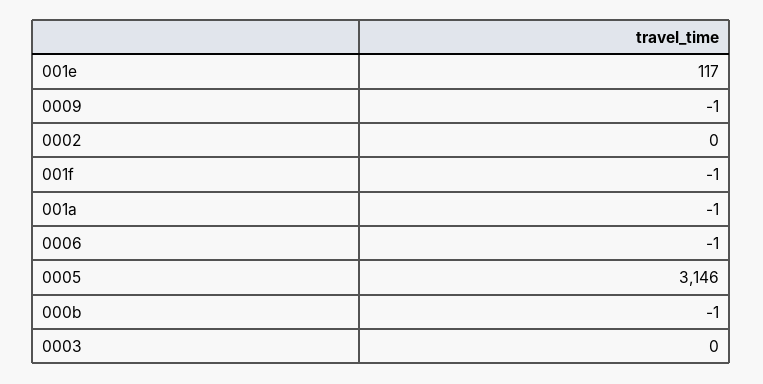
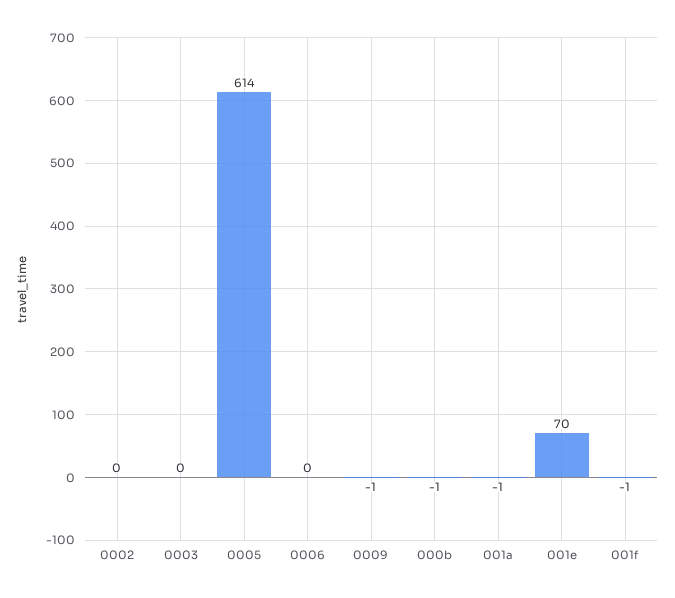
  {
-   "001e": 117,
+   "001e": 70,
    "0009": -1,
    "0002": 0,
    "001f": -1,
    "001a": -1,
-   "0006": -1,
+   "0006": 0,
-   "0005": 3146,
+   "0005": 614,
    "000b": -1,
    "0003": 0
  }

